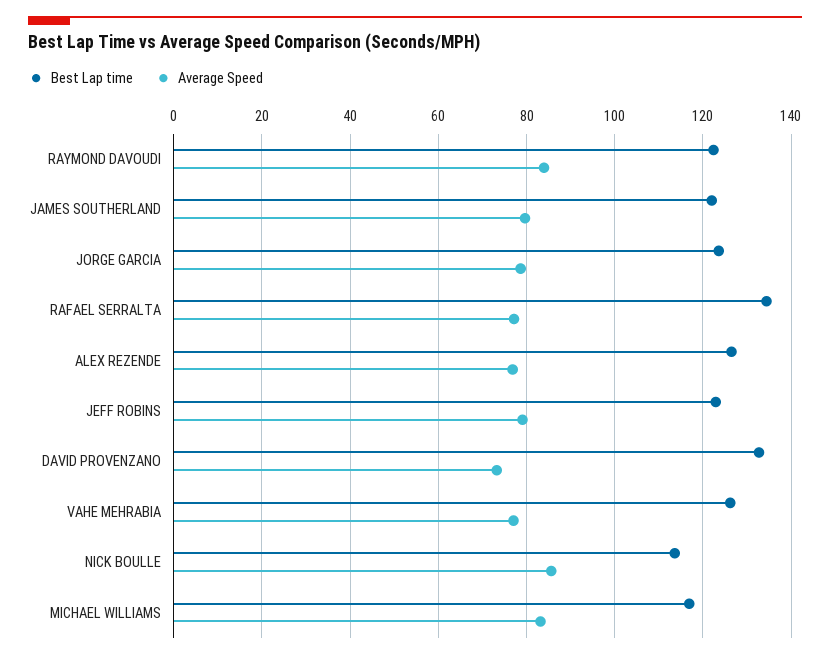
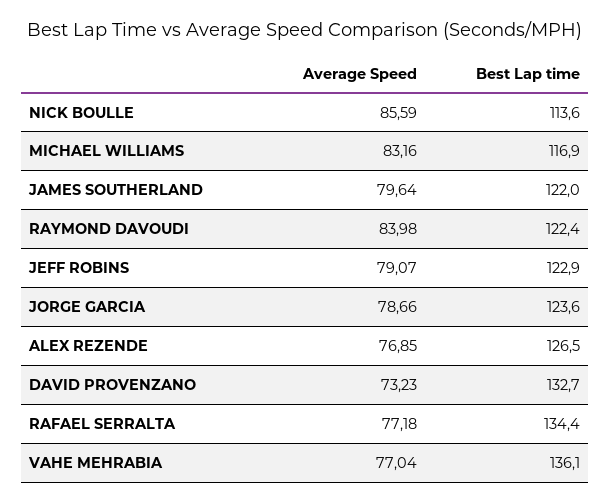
  {
    "Best Lap time": {
      "RAYMOND DAVOUDI": 122.4,
      "JAMES SOUTHERLAND": 122,
      "JORGE GARCIA": 123.6,
      "RAFAEL SERRALTA": 134.4,
      "ALEX REZENDE": 126.5,
      "JEFF ROBINS": 122.9,
      "DAVID PROVENZANO": 132.7,
-     "VAHE MEHRABIA": 126,
+     "VAHE MEHRABIA": 136.1,
      "NICK BOULLE": 113.6,
      "MICHAEL WILLIAMS": 116.9
    },
    "Average Speed": {
      "RAYMOND DAVOUDI": 83.98,
      "JAMES SOUTHERLAND": 79.64,
      "JORGE GARCIA": 78.66,
      "RAFAEL SERRALTA": 77.18,
      "ALEX REZENDE": 76.85,
      "JEFF ROBINS": 79.07,
      "DAVID PROVENZANO": 73.23,
      "VAHE MEHRABIA": 77.04,
      "NICK BOULLE": 85.59,
      "MICHAEL WILLIAMS": 83.16
    }
  }

